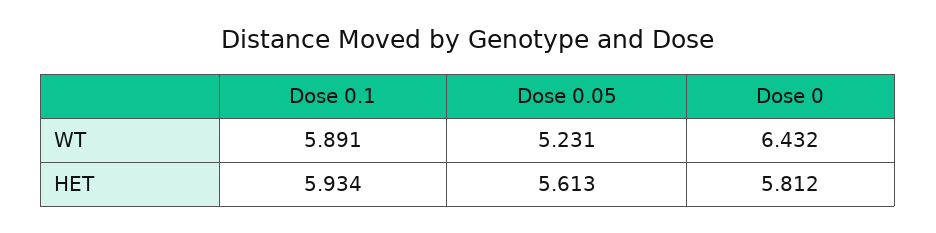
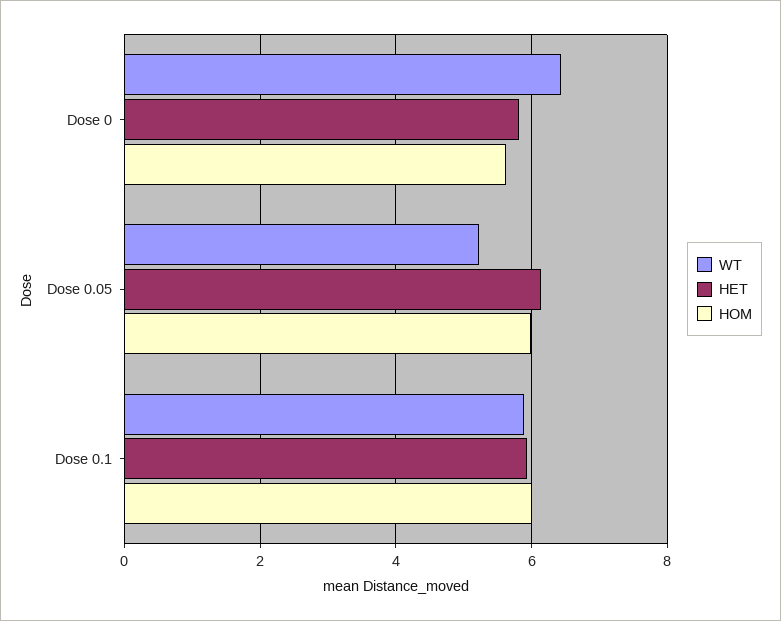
  {
    "WT": {
      "Dose 0.1": 5.891,
      "Dose 0.05": 5.231,
      "Dose 0": 6.432
    },
    "HET": {
      "Dose 0.1": 5.934,
-     "Dose 0.05": 5.613,
+     "Dose 0.05": 6.2,
      "Dose 0": 5.812
-   }
+   },
+   "HOM": {
+     "Dose 0": 5.6,
+     "Dose 0.05": 6,
+     "Dose 0.1": 6
+   }
  }

